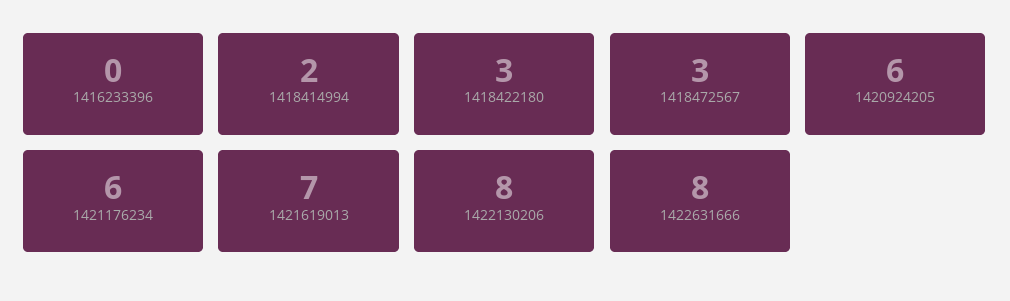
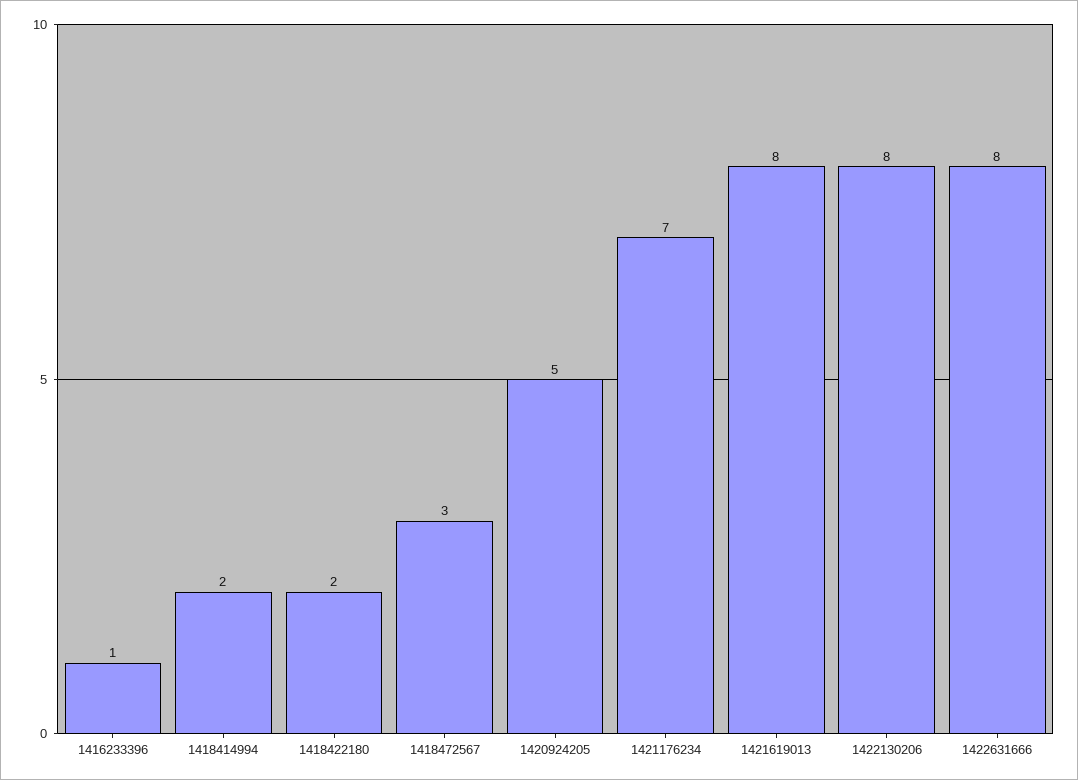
  {
-   "1416233396": 0,
+   "1416233396": 1,
    "1418414994": 2,
-   "1418422180": 3,
+   "1418422180": 2,
    "1418472567": 3,
-   "1420924205": 6,
+   "1420924205": 5,
-   "1421176234": 6,
+   "1421176234": 7,
-   "1421619013": 7,
+   "1421619013": 8,
    "1422130206": 8,
    "1422631666": 8
  }

